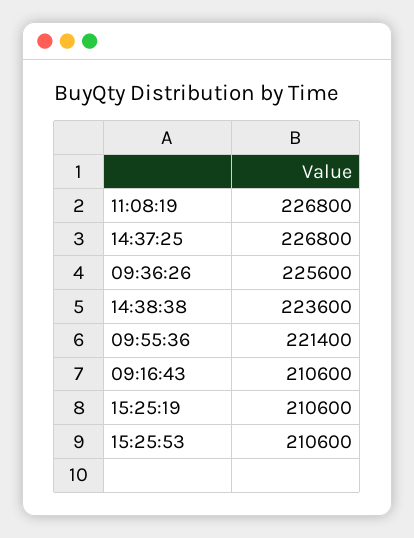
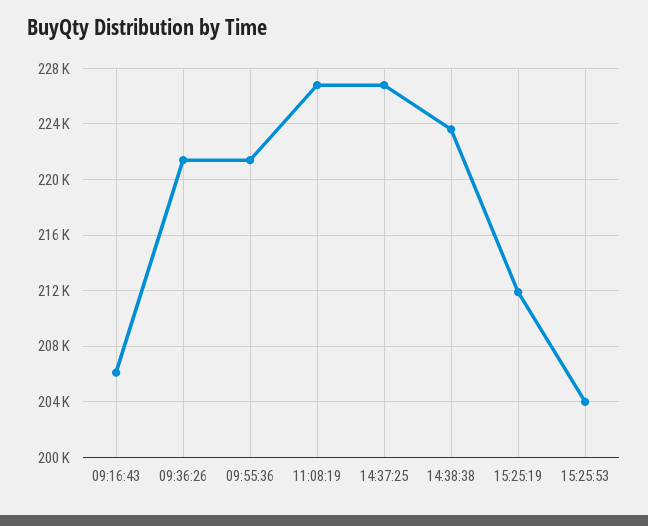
  {
    "11:08:19": 226800,
    "14:37:25": 226800,
-   "09:36:26": 225600,
+   "09:36:26": 221500,
    "14:38:38": 223600,
    "09:55:36": 221400,
-   "09:16:43": 210600,
+   "09:16:43": 206000,
-   "15:25:19": 210600,
+   "15:25:19": 212000,
-   "15:25:53": 210600
+   "15:25:53": 204000
  }

